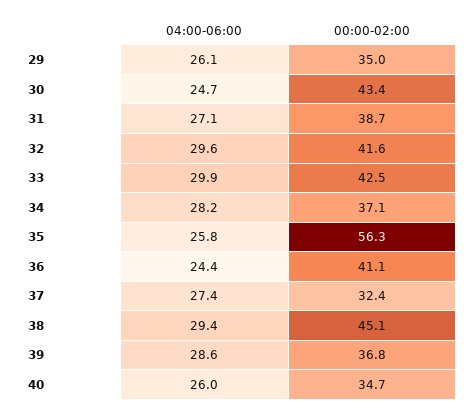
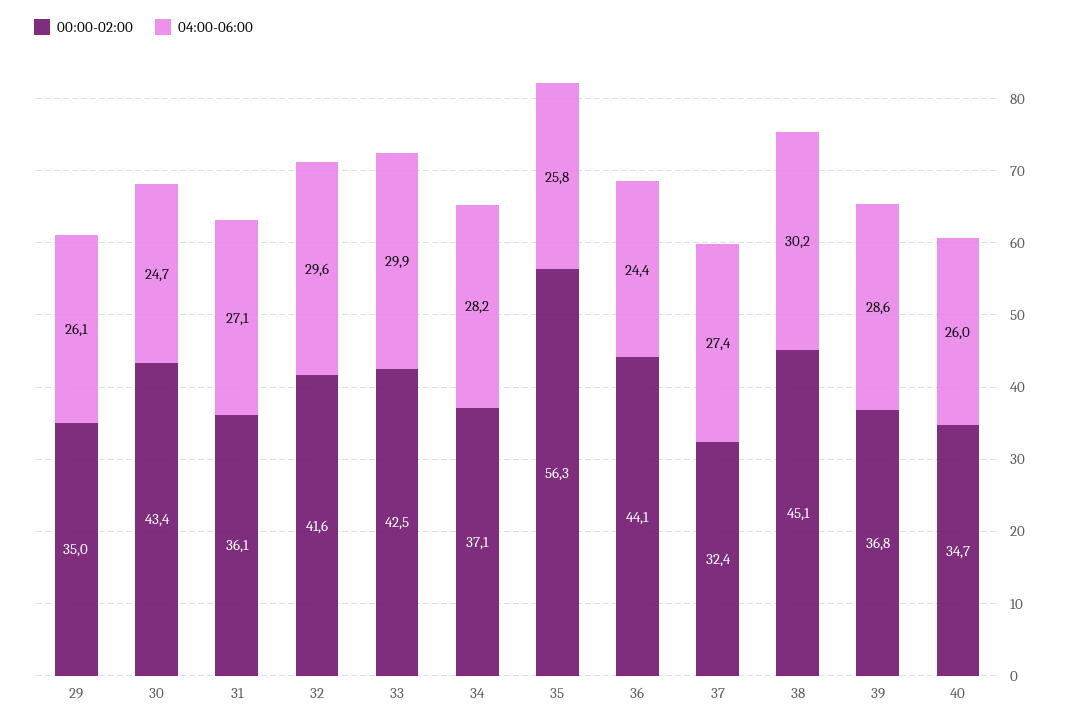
  {
    "04:00-06:00": {
      "29": 26.1,
      "30": 24.7,
      "31": 27.1,
      "32": 29.6,
      "33": 29.9,
      "34": 28.2,
      "35": 25.8,
      "36": 24.4,
      "37": 27.4,
-     "38": 29.4,
+     "38": 30.2,
      "39": 28.6,
      "40": 26
    },
    "00:00-02:00": {
      "29": 35,
      "30": 43.4,
-     "31": 38.7,
+     "31": 36.1,
      "32": 41.6,
      "33": 42.5,
      "34": 37.1,
      "35": 56.3,
-     "36": 41.1,
+     "36": 44.1,
      "37": 32.4,
      "38": 45.1,
      "39": 36.8,
      "40": 34.7
    }
  }

